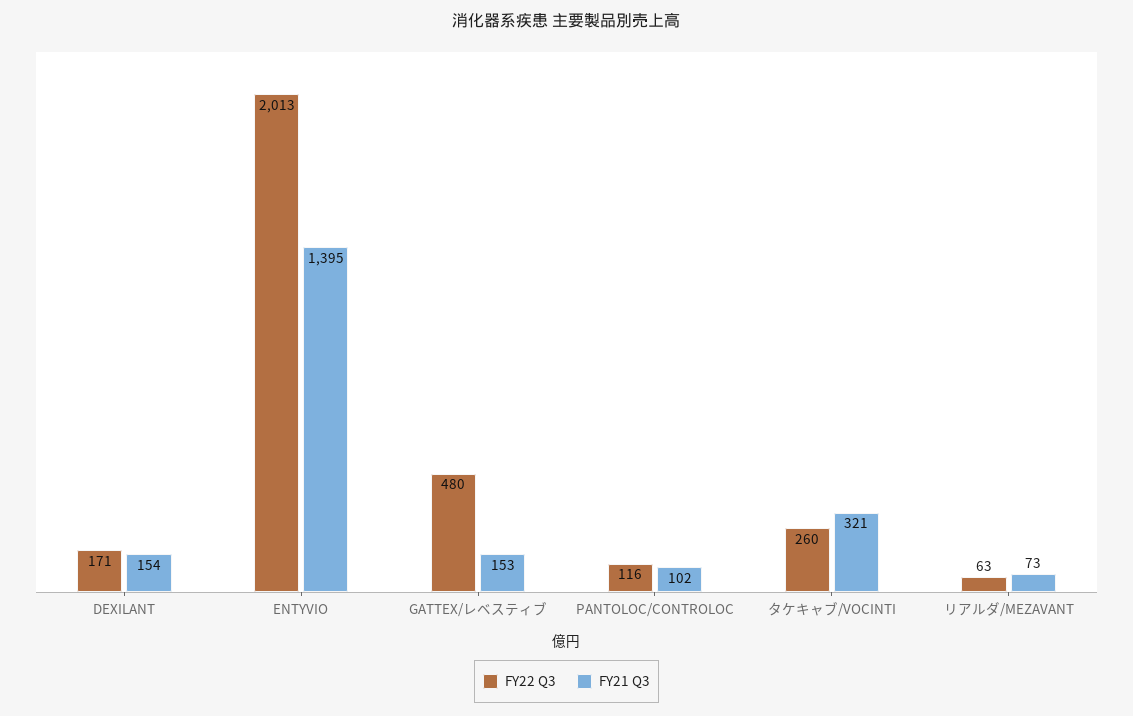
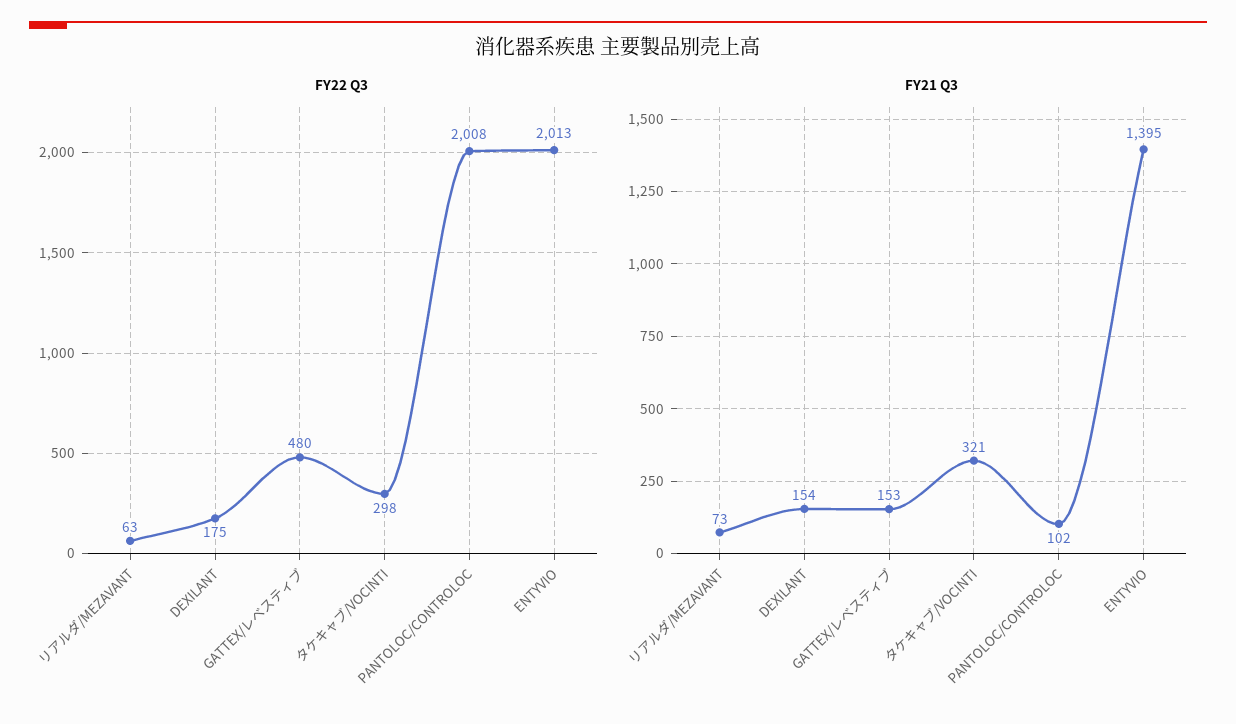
  {
    "FY22 Q3": {
-     "DEXILANT": 171,
+     "DEXILANT": 175,
      "ENTYVIO": 2013,
      "GATTEX/レベスティブ": 480,
-     "PANTOLOC/CONTROLOC": 116,
+     "PANTOLOC/CONTROLOC": 2008,
-     "タケキャブ/VOCINTI": 260,
+     "タケキャブ/VOCINTI": 298,
      "リアルダ/MEZAVANT": 63
    },
    "FY21 Q3": {
      "DEXILANT": 154,
      "ENTYVIO": 1395,
      "GATTEX/レベスティブ": 153,
      "PANTOLOC/CONTROLOC": 102,
      "タケキャブ/VOCINTI": 321,
      "リアルダ/MEZAVANT": 73
    }
  }

